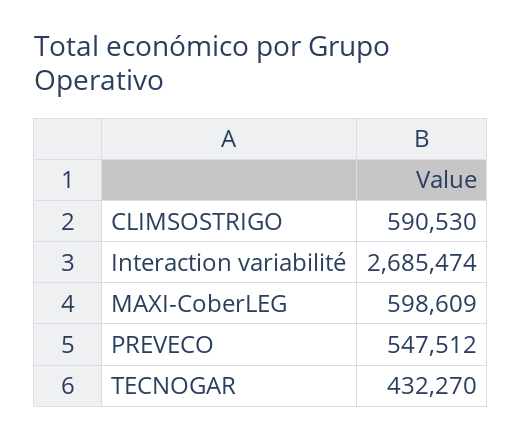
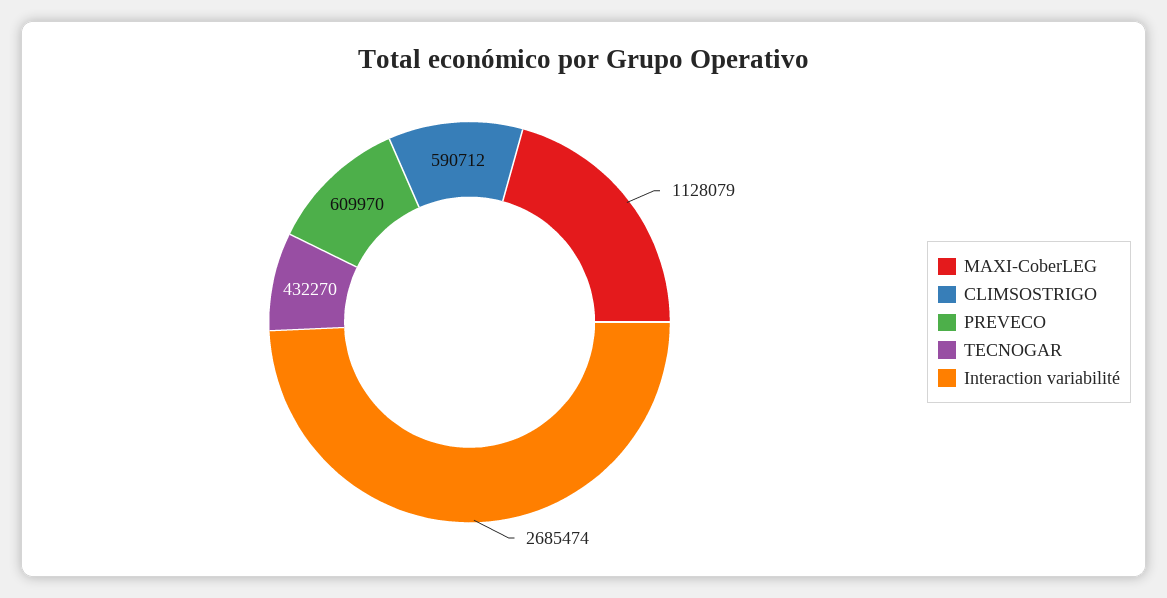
  {
-   "CLIMSOSTRIGO": 590530,
+   "CLIMSOSTRIGO": 590712,
    "Interaction variabilité": 2685474,
-   "MAXI-CoberLEG": 598609,
+   "MAXI-CoberLEG": 1128079,
-   "PREVECO": 547512,
+   "PREVECO": 609970,
    "TECNOGAR": 432270
  }

